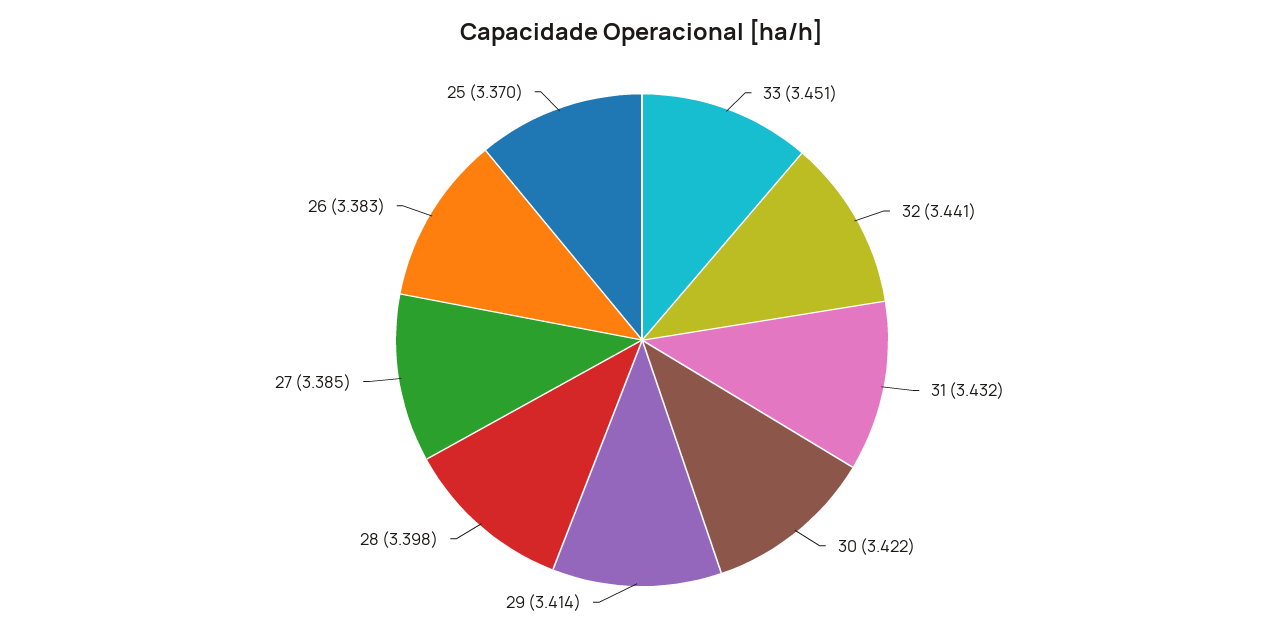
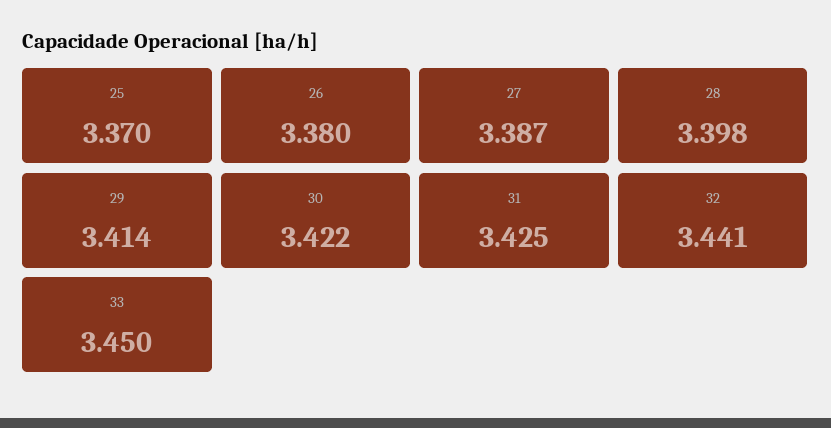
  {
-   "33": 3.451,
+   "33": 3.45,
    "32": 3.441,
-   "31": 3.432,
+   "31": 3.425,
    "30": 3.422,
    "29": 3.414,
    "28": 3.398,
-   "27": 3.385,
+   "27": 3.387,
-   "26": 3.383,
+   "26": 3.38,
    "25": 3.37
  }

